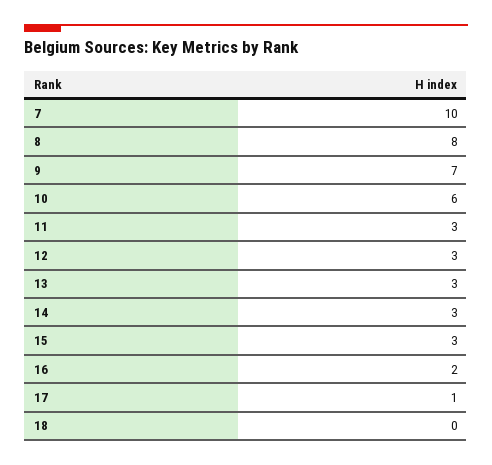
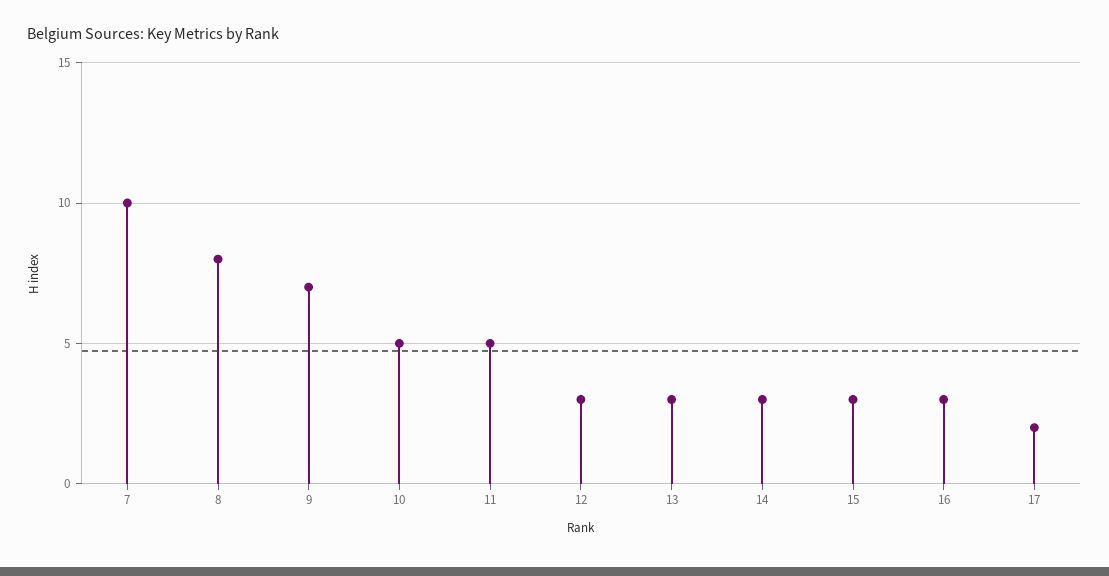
  {
    "7": 10,
    "8": 8,
    "9": 7,
-   "10": 6,
+   "10": 5,
-   "11": 3,
+   "11": 5,
    "12": 3,
    "13": 3,
    "14": 3,
    "15": 3,
-   "16": 2,
+   "16": 3,
-   "17": 1,
+   "17": 2
-   "18": 0
  }

